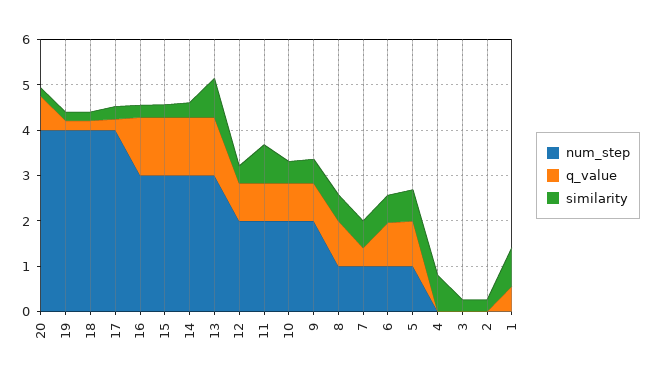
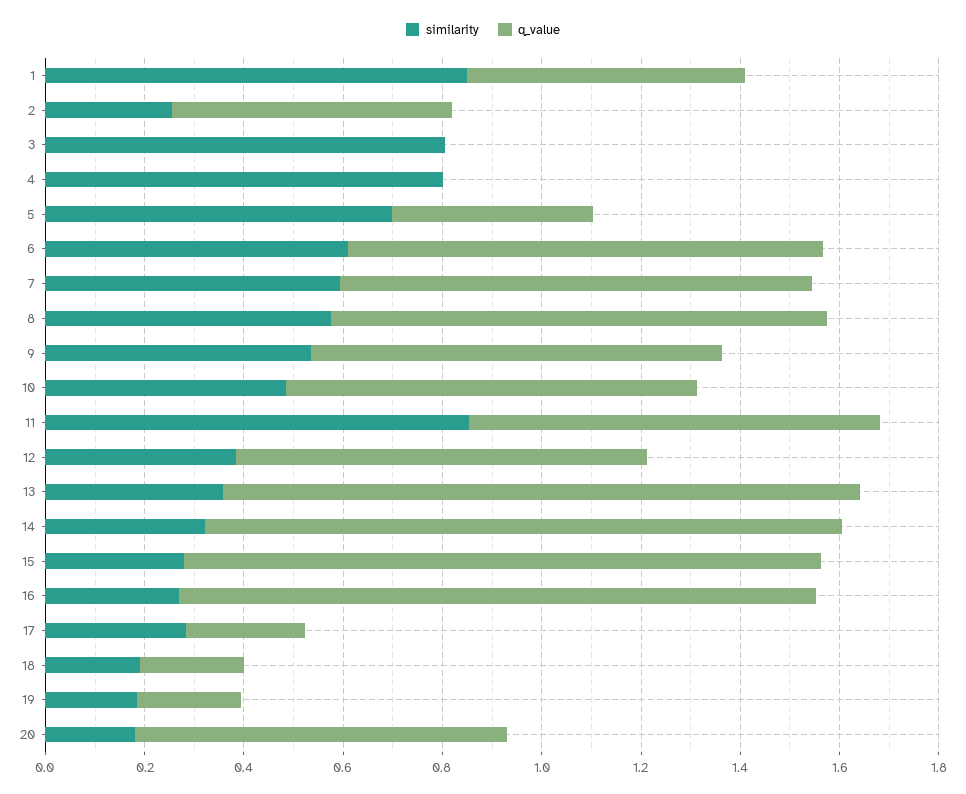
  {
-   "num_step": {
-     "20": 4,
-     "19": 4,
-     "18": 4,
-     "17": 4,
-     "16": 3,
-     "15": 3,
-     "14": 3,
-     "13": 3,
-     "12": 2,
-     "11": 2,
-     "10": 2,
-     "9": 2,
-     "8": 1,
-     "7": 1,
-     "6": 1,
-     "5": 1,
-     "4": 0,
-     "3": 0,
-     "2": 0,
-     "1": 0
-   },
    "q_value": {
      "20": 0.75,
      "19": 0.2,
      "18": 0.2,
      "17": 0.25,
      "16": 1.3,
      "15": 1.3,
      "14": 1.3,
      "13": 1.3,
      "12": 0.85,
      "11": 0.85,
      "10": 0.85,
      "9": 0.85,
      "8": 1,
-     "7": 0.4,
+     "7": 0.95,
      "6": 0.95,
-     "5": 1,
+     "5": 0.4,
      "4": 0,
      "3": 0,
-     "2": 0,
+     "2": 0.55,
      "1": 0.55
    },
    "similarity": {
      "20": 0.2,
      "19": 0.2,
      "18": 0.2,
      "17": 0.3,
      "16": 0.25,
      "15": 0.3,
      "14": 0.3,
-     "13": 0.8,
+     "13": 0.35,
      "12": 0.4,
      "11": 0.85,
      "10": 0.5,
      "9": 0.55,
      "8": 0.6,
      "7": 0.6,
      "6": 0.6,
      "5": 0.7,
      "4": 0.8,
-     "3": 0.2,
+     "3": 0.8,
      "2": 0.25,
      "1": 0.85
    }
  }

